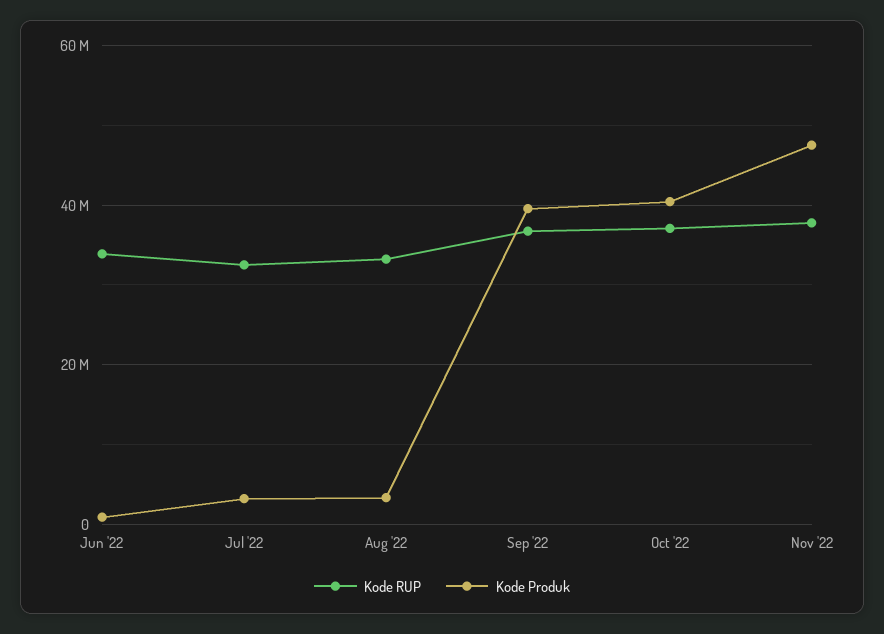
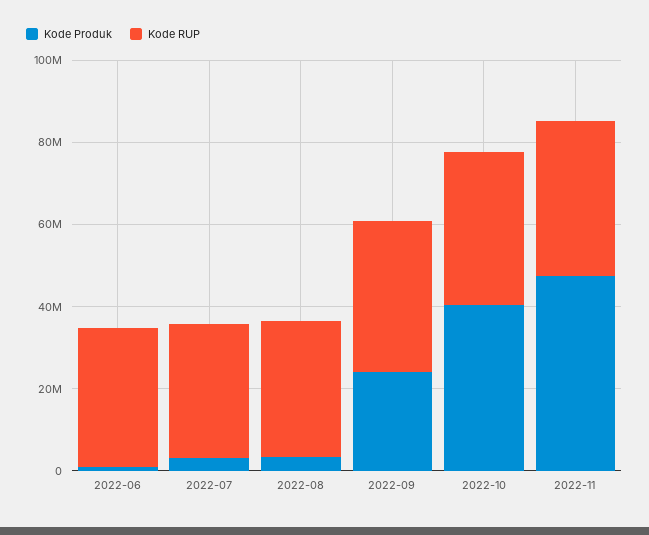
  {
    "Kode RUP": {
      "Jun '22": 34000000,
      "Jul '22": 32000000,
      "Aug '22": 34000000,
      "Sep '22": 36000000,
      "Oct '22": 38000000,
      "Nov '22": 38000000
    },
    "Kode Produk": {
      "Jun '22": 0,
      "Jul '22": 4000000,
      "Aug '22": 4000000,
-     "Sep '22": 40000000,
+     "Sep '22": 25000000,
      "Oct '22": 40000000,
      "Nov '22": 48000000
    }
  }

